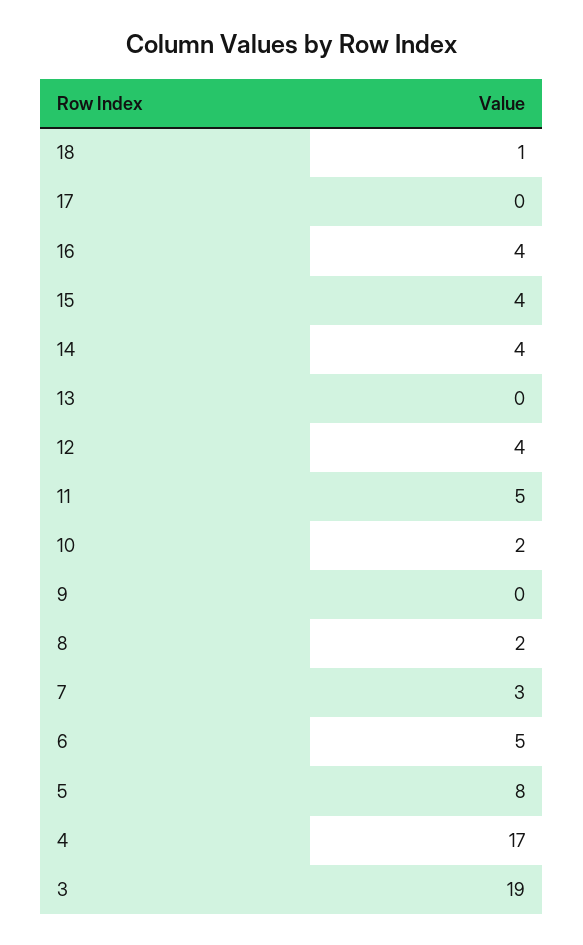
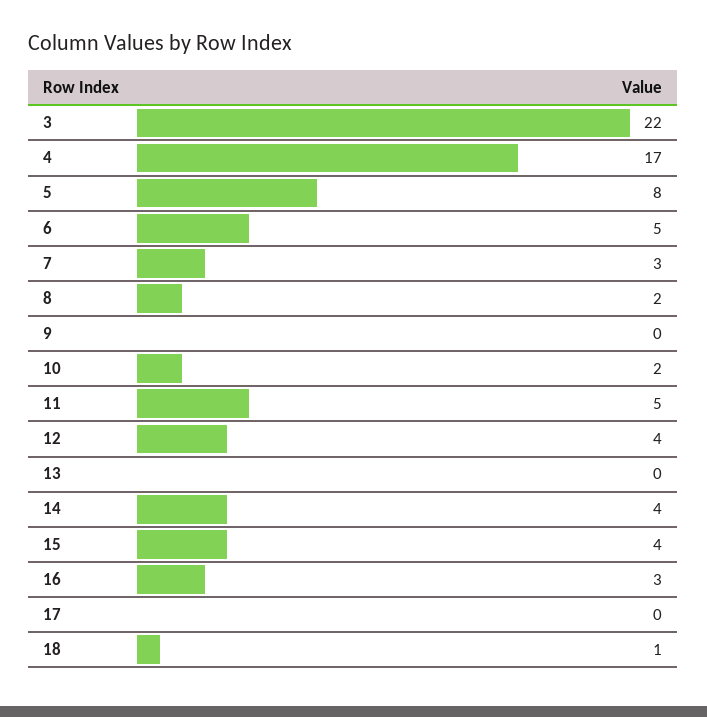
  {
    "18": 1,
    "17": 0,
-   "16": 4,
+   "16": 3,
    "15": 4,
    "14": 4,
    "13": 0,
    "12": 4,
    "11": 5,
    "10": 2,
    "9": 0,
    "8": 2,
    "7": 3,
    "6": 5,
    "5": 8,
    "4": 17,
-   "3": 19
+   "3": 22
  }

